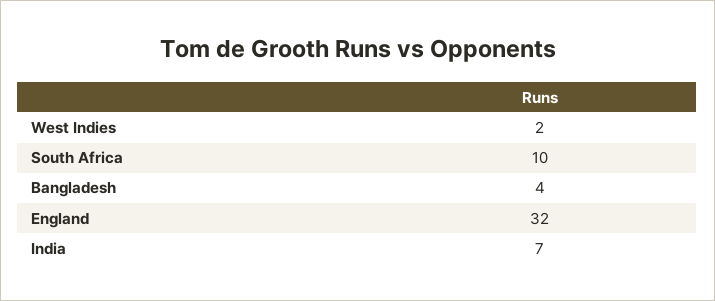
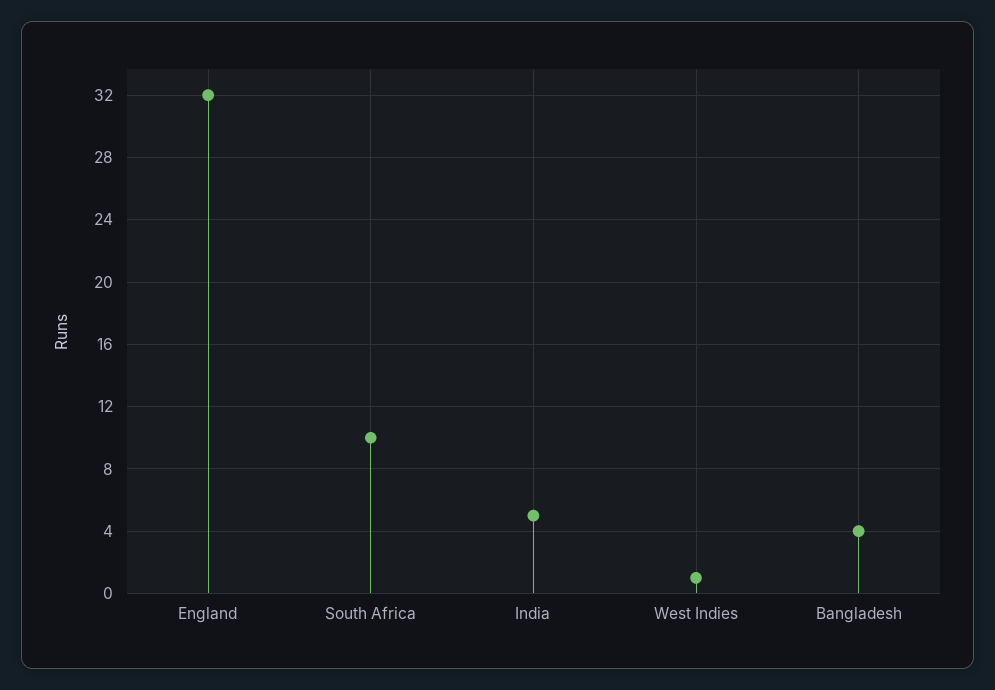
  {
-   "West Indies": 2,
+   "West Indies": 1,
    "South Africa": 10,
    "Bangladesh": 4,
    "England": 32,
-   "India": 7
+   "India": 5
  }

